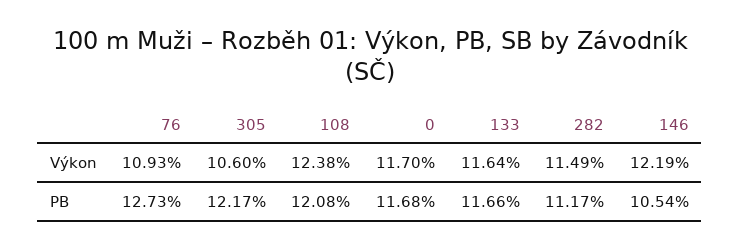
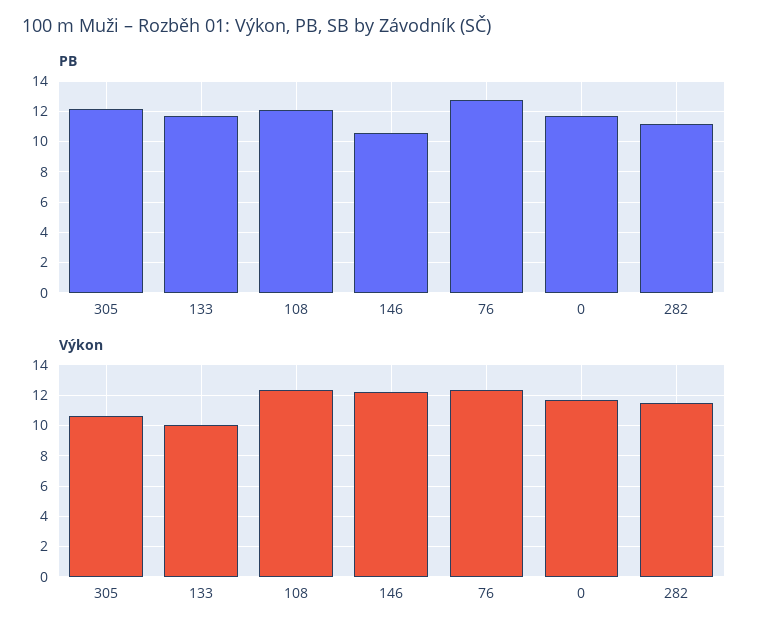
  {
    "Výkon": {
-     "76": 10.93,
+     "76": 12.5,
      "305": 10.6,
      "108": 12.38,
      "0": 11.7,
-     "133": 11.64,
+     "133": 10,
      "282": 11.49,
      "146": 12.19
    },
    "PB": {
      "76": 12.73,
      "305": 12.17,
      "108": 12.08,
      "0": 11.68,
      "133": 11.66,
      "282": 11.17,
      "146": 10.54
    }
  }

